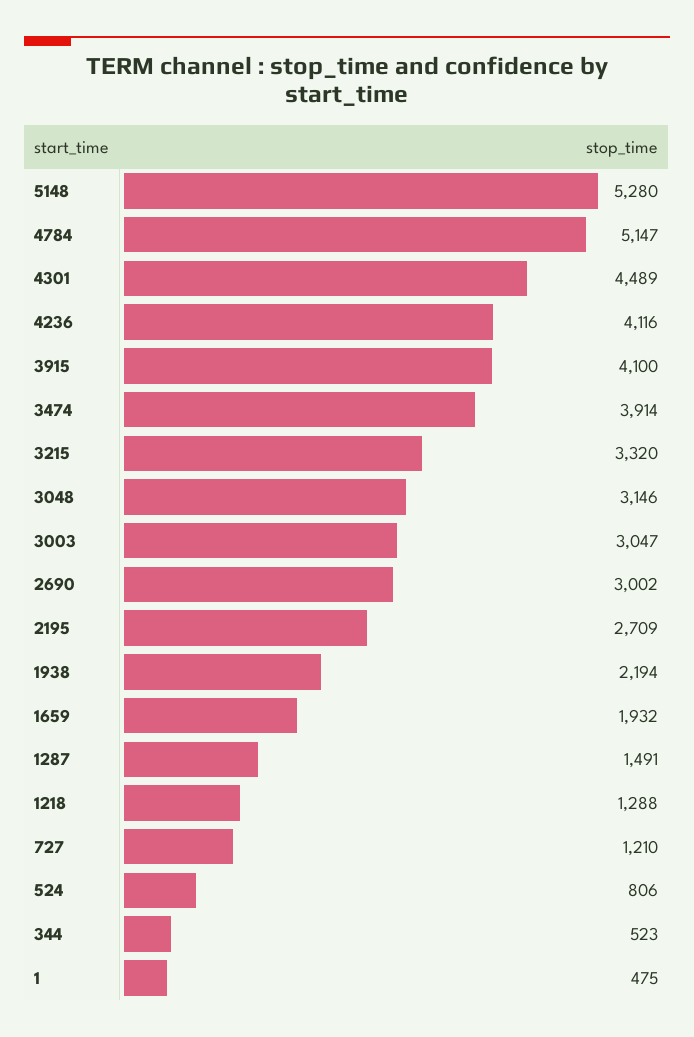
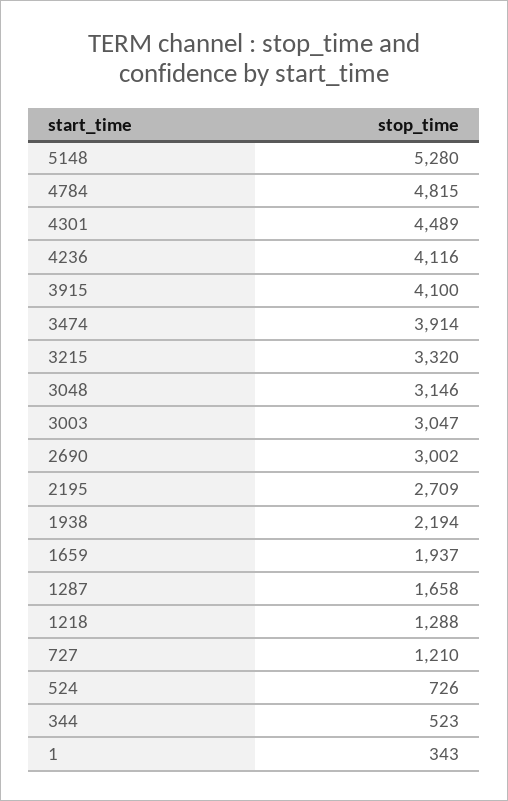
  {
    "5148": 5280,
-   "4784": 5147,
+   "4784": 4815,
    "4301": 4489,
    "4236": 4116,
    "3915": 4100,
    "3474": 3914,
    "3215": 3320,
    "3048": 3146,
    "3003": 3047,
    "2690": 3002,
    "2195": 2709,
    "1938": 2194,
-   "1659": 1932,
+   "1659": 1937,
-   "1287": 1491,
+   "1287": 1658,
    "1218": 1288,
    "727": 1210,
-   "524": 806,
+   "524": 726,
    "344": 523,
-   "1": 475
+   "1": 343
  }

